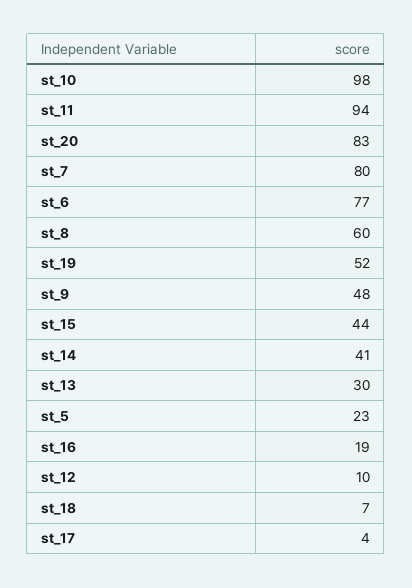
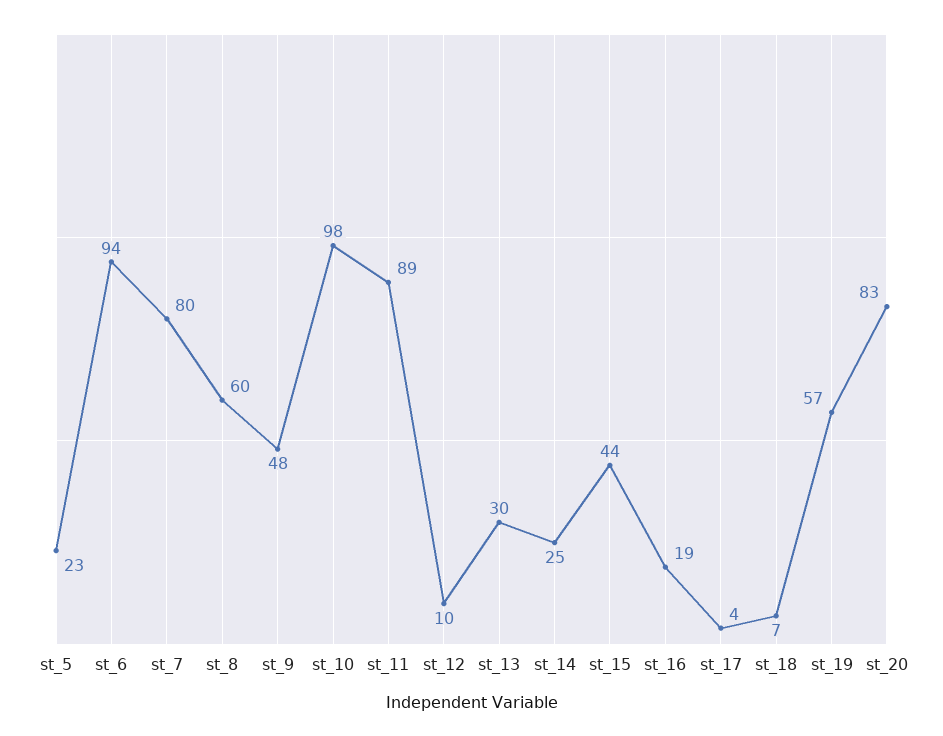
  {
    "st_10": 98,
-   "st_11": 94,
+   "st_11": 89,
    "st_20": 83,
    "st_7": 80,
-   "st_6": 77,
+   "st_6": 94,
    "st_8": 60,
-   "st_19": 52,
+   "st_19": 57,
    "st_9": 48,
    "st_15": 44,
-   "st_14": 41,
+   "st_14": 25,
    "st_13": 30,
    "st_5": 23,
    "st_16": 19,
    "st_12": 10,
    "st_18": 7,
    "st_17": 4
  }

